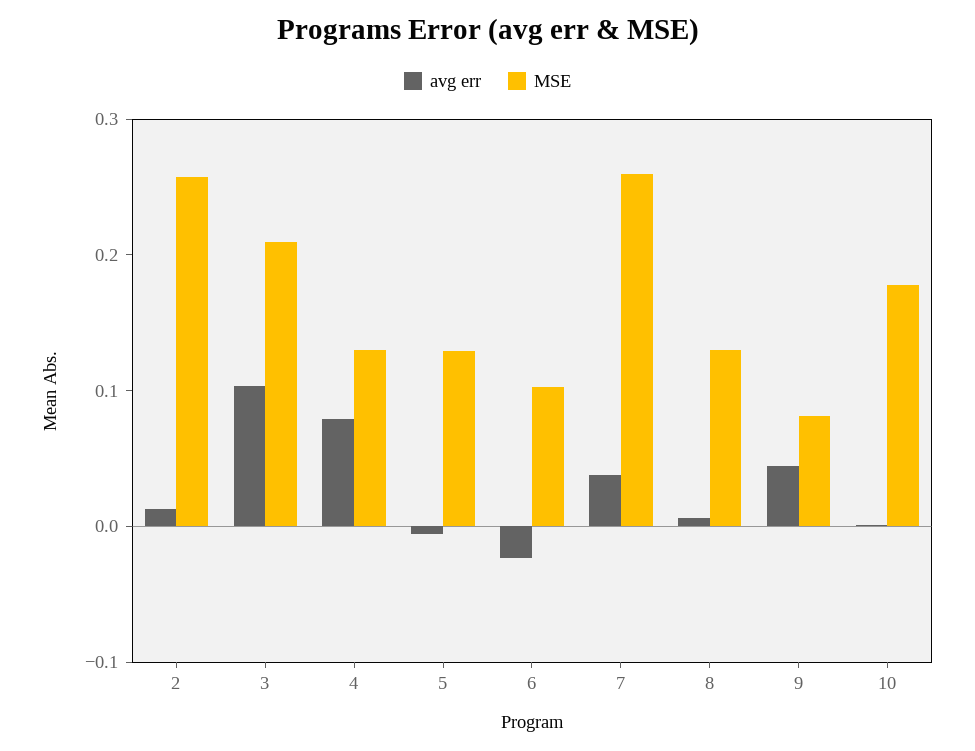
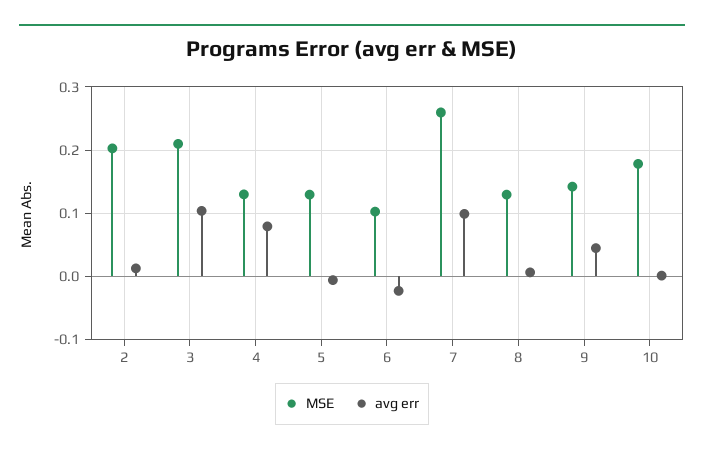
  {
    "avg err": {
      "2": 0.01,
      "3": 0.1,
      "4": 0.08,
      "5": -0.01,
      "6": -0.02,
-     "7": 0.04,
+     "7": 0.1,
      "8": 0.01,
      "9": 0.04,
      "10": 0
    },
    "MSE": {
-     "2": 0.26,
+     "2": 0.2,
      "3": 0.21,
      "4": 0.13,
      "5": 0.13,
      "6": 0.1,
      "7": 0.26,
      "8": 0.13,
-     "9": 0.08,
+     "9": 0.14,
      "10": 0.18
    }
  }

